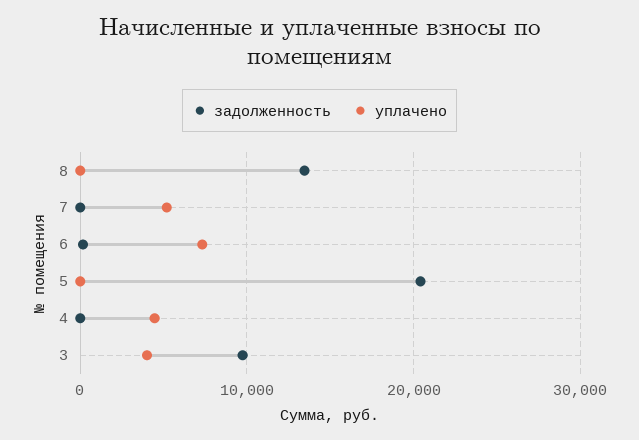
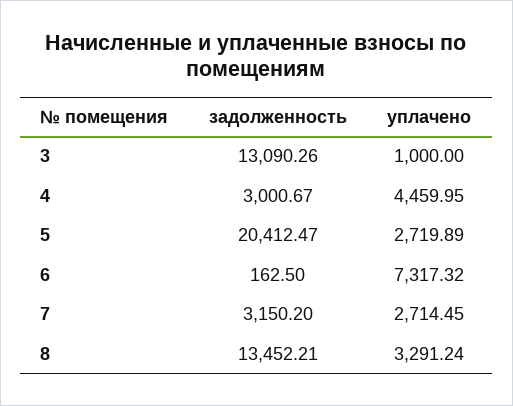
  {
    "задолженность": {
      "8": 13452.21,
-     "7": 0,
+     "7": 3150.2,
      "6": 162.5,
      "5": 20412.47,
-     "4": 0,
+     "4": 3000.67,
-     "3": 10000
+     "3": 13090.26
    },
    "уплачено": {
-     "8": 0,
+     "8": 3291.24,
-     "7": 5000,
+     "7": 2714.45,
      "6": 7317.32,
-     "5": 0,
+     "5": 2719.89,
      "4": 4459.95,
-     "3": 4000
+     "3": 1000
    }
  }

